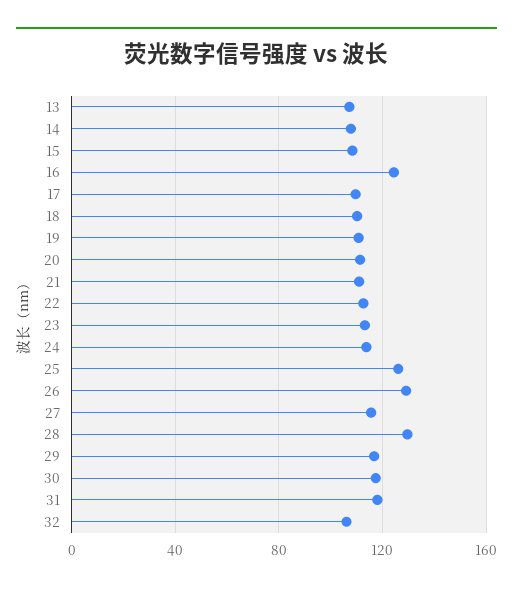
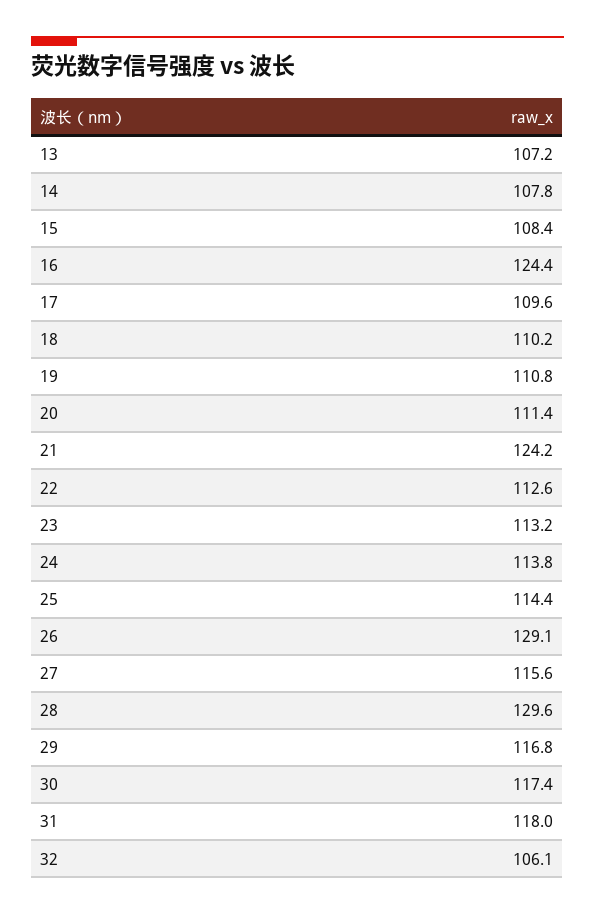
  {
    "13": 107.2,
    "14": 107.8,
    "15": 108.4,
    "16": 124.4,
    "17": 109.6,
    "18": 110.2,
    "19": 110.8,
    "20": 111.4,
-   "21": 110,
+   "21": 124.2,
    "22": 112.6,
    "23": 113.2,
    "24": 113.8,
-   "25": 125,
+   "25": 114.4,
    "26": 129.1,
    "27": 115.6,
    "28": 129.6,
    "29": 116.8,
    "30": 117.4,
    "31": 118,
    "32": 106.1
  }

